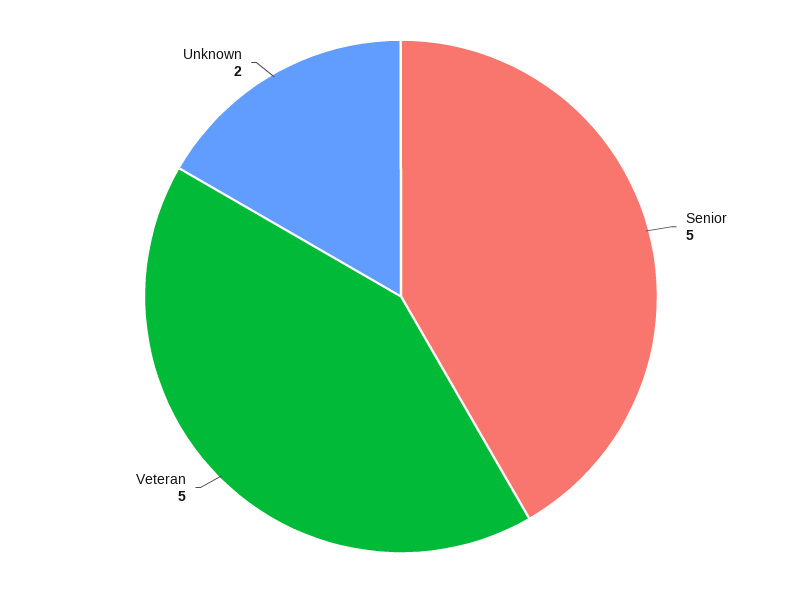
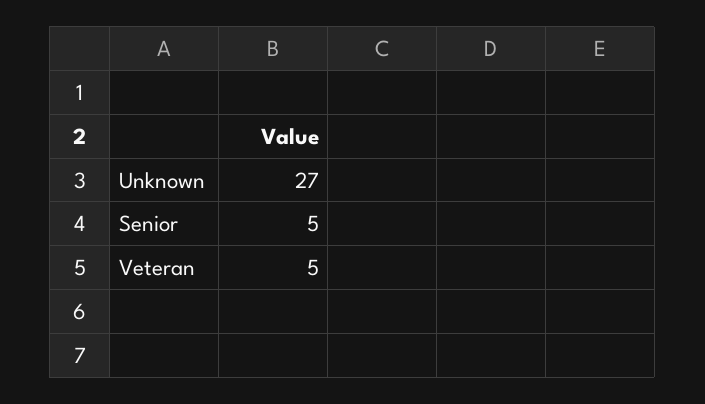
  {
    "Senior": 5,
    "Veteran": 5,
-   "Unknown": 2
+   "Unknown": 27
  }

